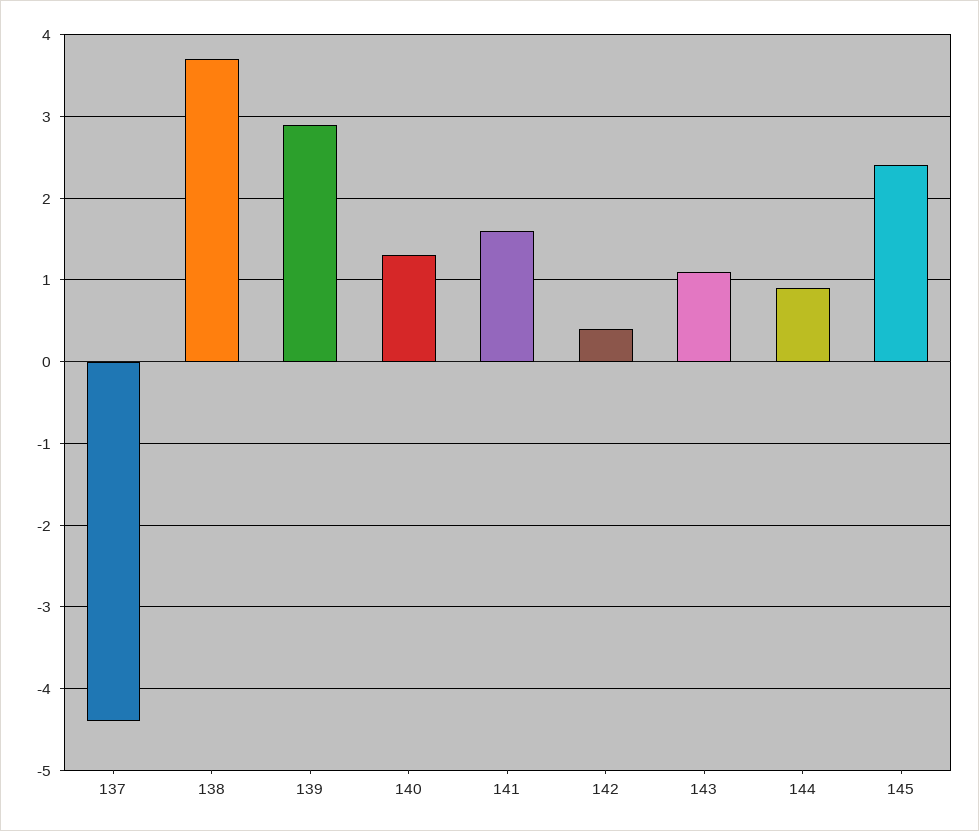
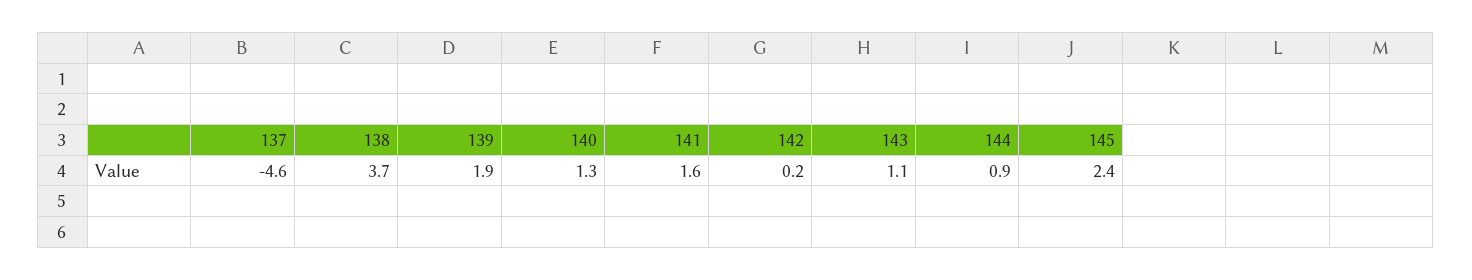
  {
-   "137": -4.4,
+   "137": -4.6,
    "138": 3.7,
-   "139": 2.9,
+   "139": 1.9,
    "140": 1.3,
    "141": 1.6,
-   "142": 0.4,
+   "142": 0.2,
    "143": 1.1,
    "144": 0.9,
    "145": 2.4
  }

